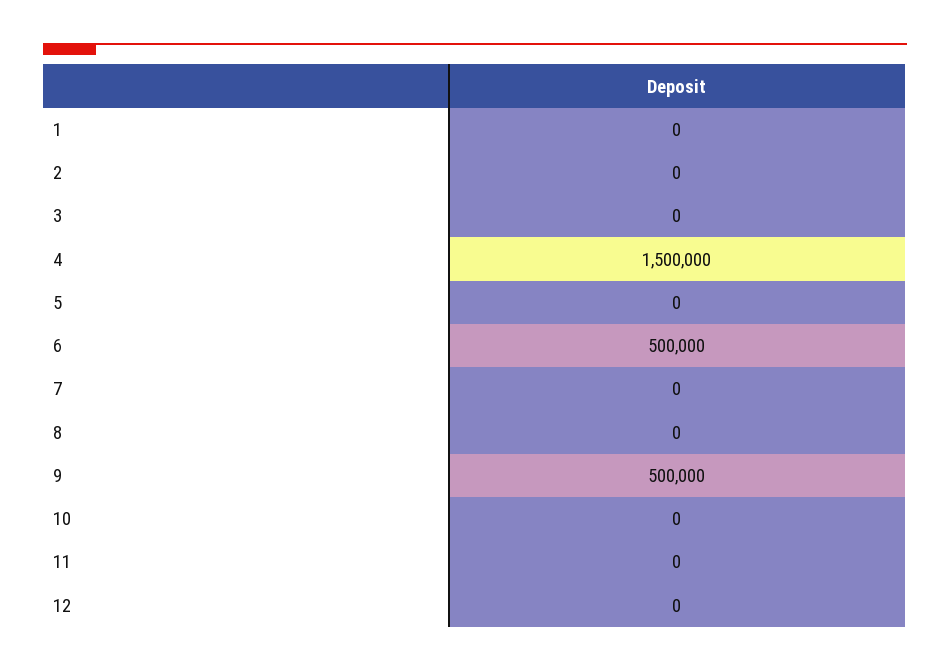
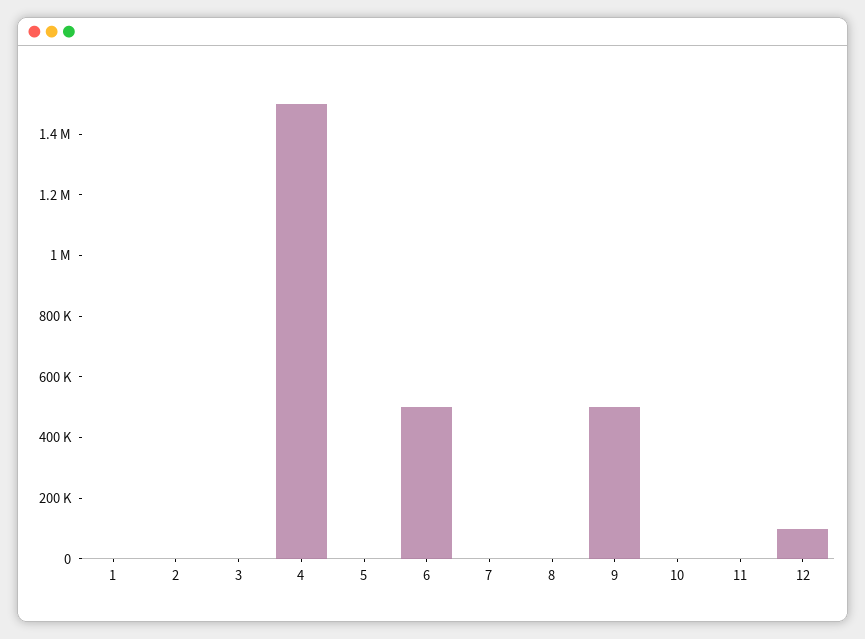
  {
    "1": 0,
    "2": 0,
    "3": 0,
    "4": 1500000,
    "5": 0,
    "6": 500000,
    "7": 0,
    "8": 0,
    "9": 500000,
    "10": 0,
    "11": 0,
-   "12": 0
+   "12": 100000
  }

